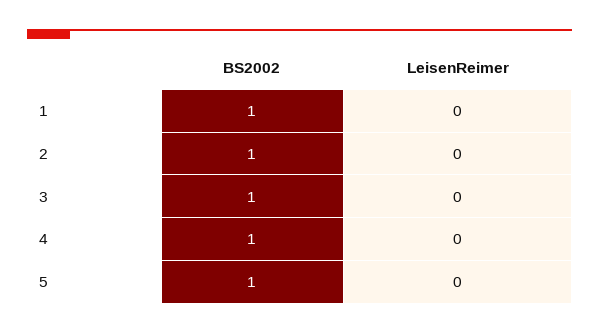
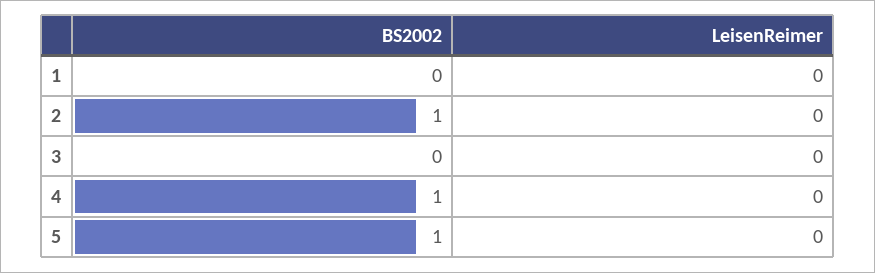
  {
    "BS2002": {
-     "1": 1,
+     "1": 0,
      "2": 1,
-     "3": 1,
+     "3": 0,
      "4": 1,
      "5": 1
    },
    "LeisenReimer": {
      "1": 0,
      "2": 0,
      "3": 0,
      "4": 0,
      "5": 0
    }
  }

